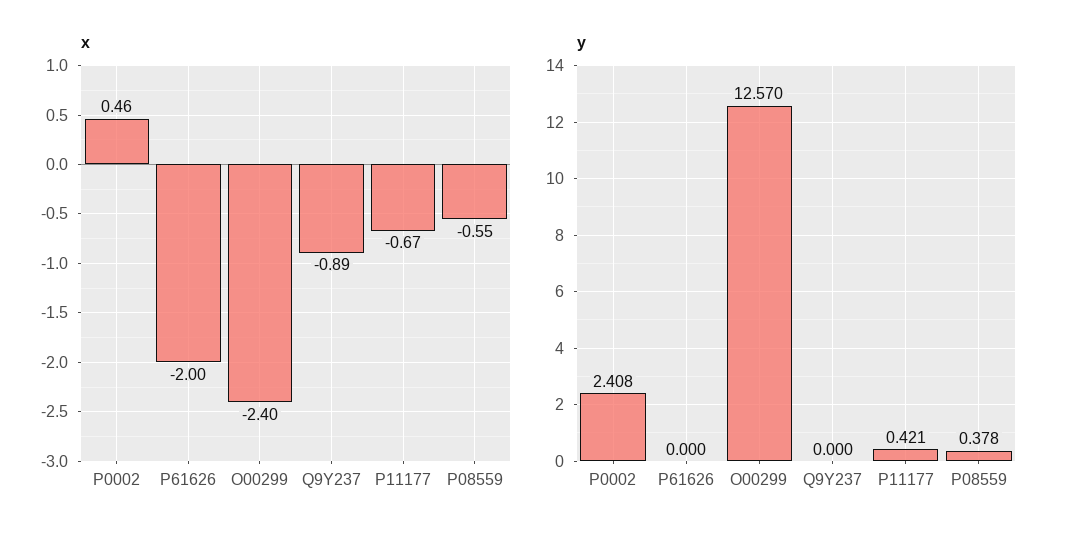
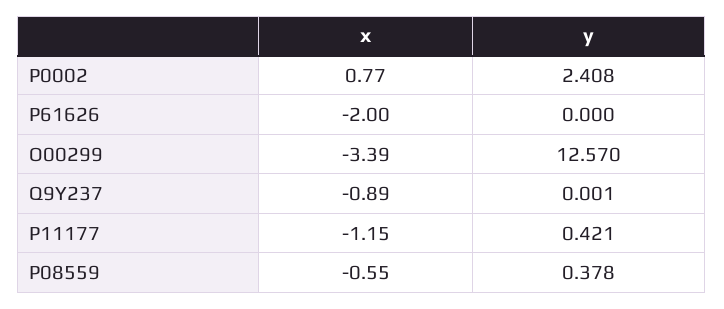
  {
    "x": {
-     "P0002": 0.46,
+     "P0002": 0.77,
      "P61626": -2,
-     "O00299": -2.4,
+     "O00299": -3.39,
      "Q9Y237": -0.89,
-     "P11177": -0.67,
+     "P11177": -1.15,
      "P08559": -0.55
    },
    "y": {
      "P0002": 2.408,
      "P61626": 0,
      "O00299": 12.57,
-     "Q9Y237": 0,
+     "Q9Y237": 0.001,
      "P11177": 0.421,
      "P08559": 0.378
    }
  }

